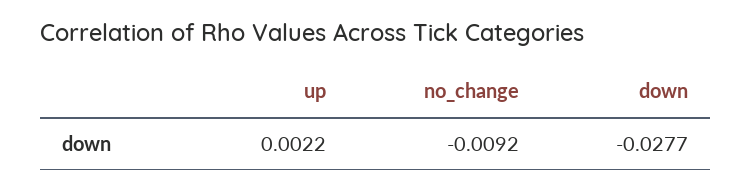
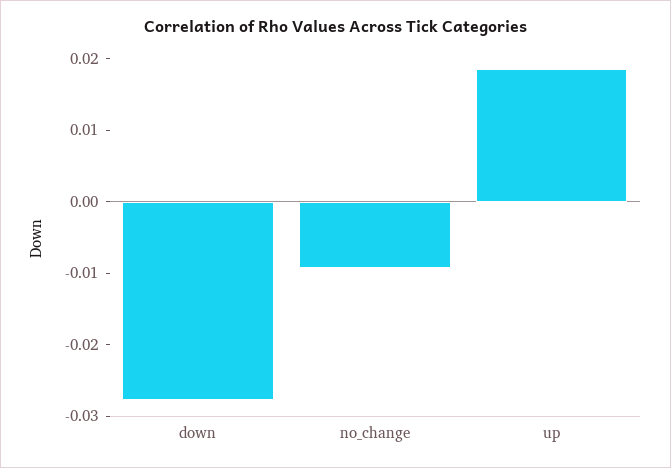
  {
-   "up": 0.0022,
+   "up": 0.018,
    "no_change": -0.0092,
    "down": -0.0277
  }

